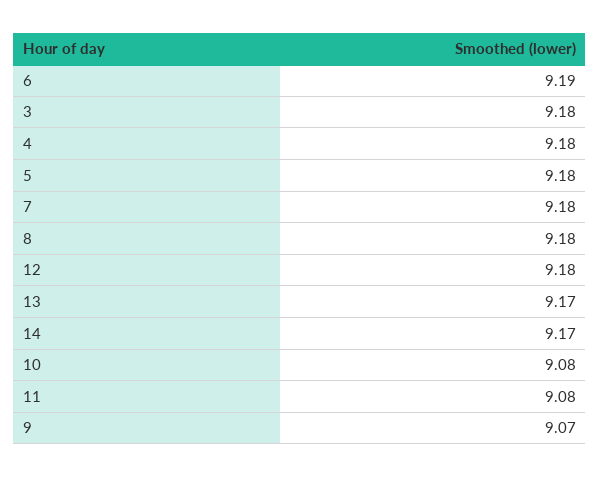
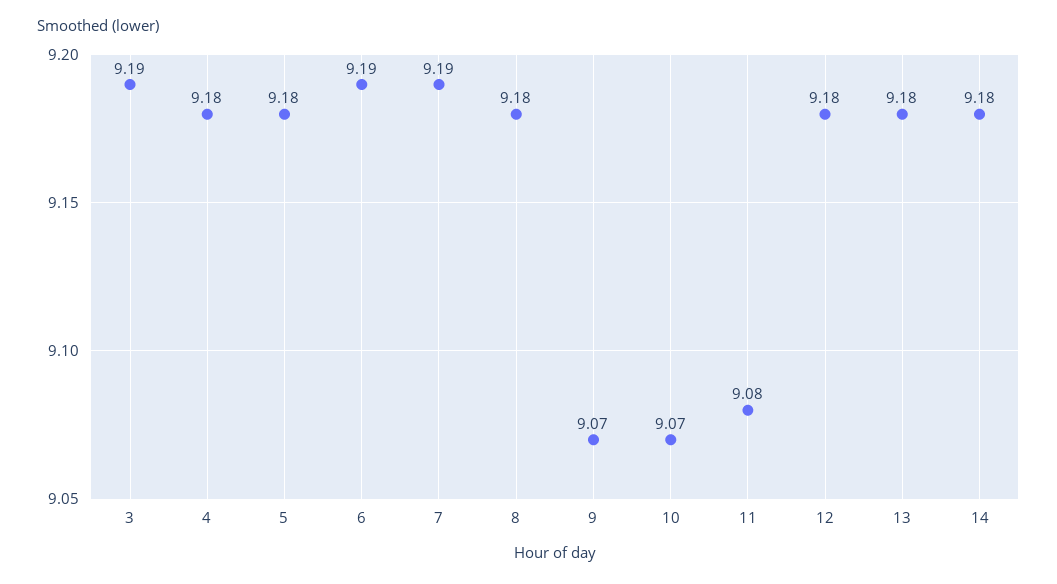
  {
    "6": 9.19,
-   "3": 9.18,
+   "3": 9.19,
    "4": 9.18,
    "5": 9.18,
-   "7": 9.18,
+   "7": 9.19,
    "8": 9.18,
    "12": 9.18,
-   "13": 9.17,
+   "13": 9.18,
-   "14": 9.17,
+   "14": 9.18,
-   "10": 9.08,
+   "10": 9.07,
    "11": 9.08,
    "9": 9.07
  }

